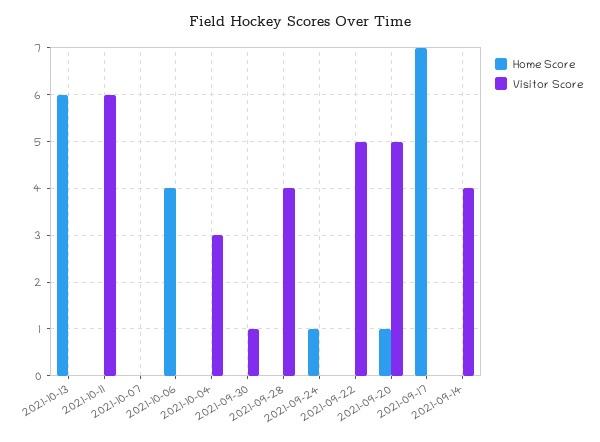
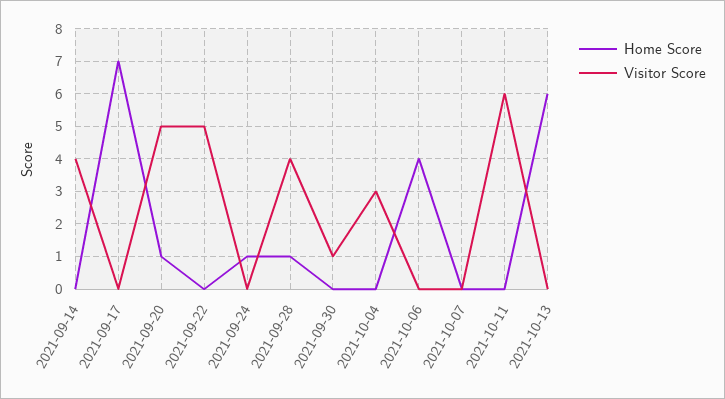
  {
    "Home Score": {
      "2021-10-13": 6,
      "2021-10-11": 0,
      "2021-10-07": 0,
      "2021-10-06": 4,
      "2021-10-04": 0,
      "2021-09-30": 0,
-     "2021-09-28": 0,
+     "2021-09-28": 1,
      "2021-09-24": 1,
      "2021-09-22": 0,
      "2021-09-20": 1,
      "2021-09-17": 7,
      "2021-09-14": 0
    },
    "Visitor Score": {
      "2021-10-13": 0,
      "2021-10-11": 6,
      "2021-10-07": 0,
      "2021-10-06": 0,
      "2021-10-04": 3,
      "2021-09-30": 1,
      "2021-09-28": 4,
      "2021-09-24": 0,
      "2021-09-22": 5,
      "2021-09-20": 5,
      "2021-09-17": 0,
      "2021-09-14": 4
    }
  }

